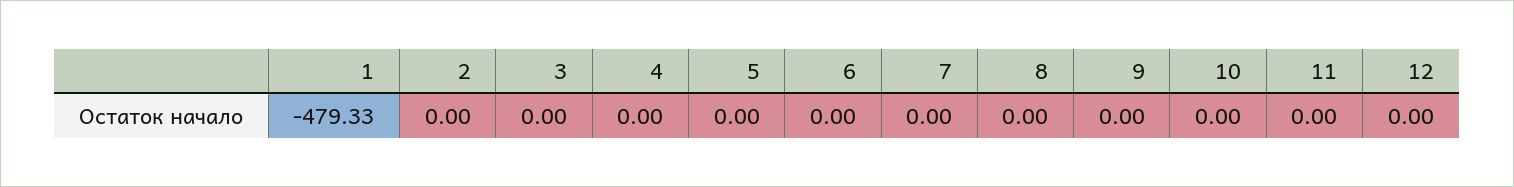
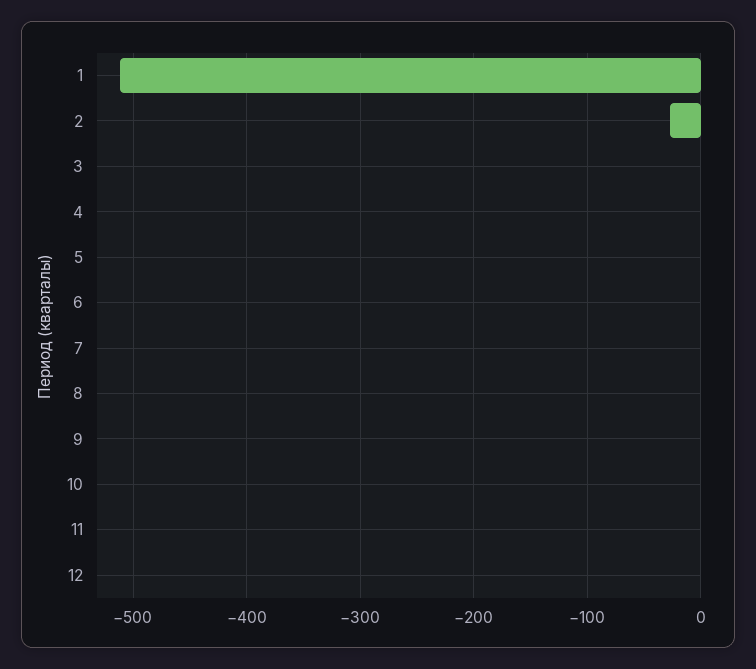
  {
-   "1": -479.33,
+   "1": -510,
-   "2": 0,
+   "2": -30,
    "3": 0,
    "4": 0,
    "5": 0,
    "6": 0,
    "7": 0,
    "8": 0,
    "9": 0,
    "10": 0,
    "11": 0,
    "12": 0
  }

